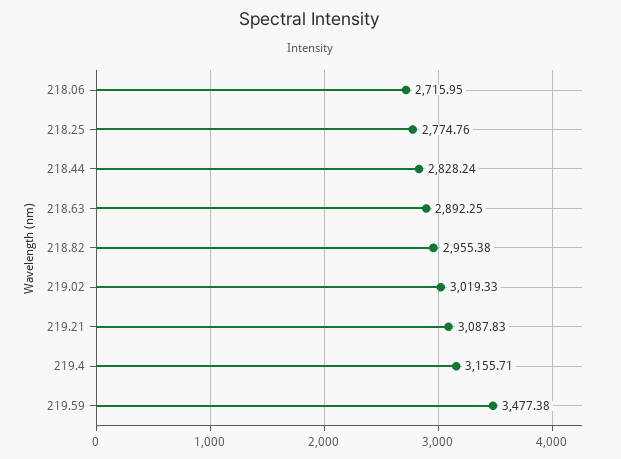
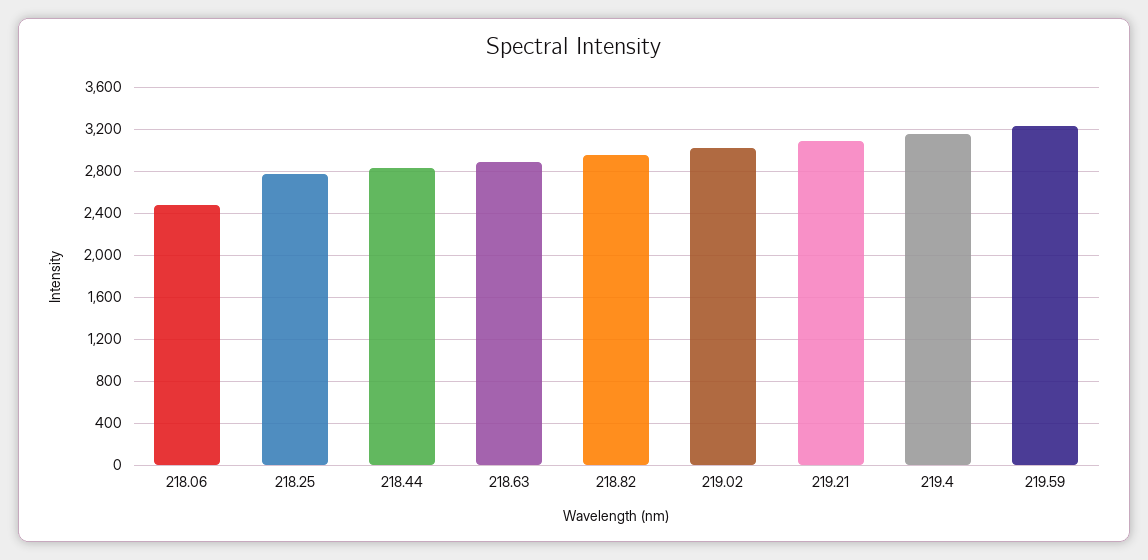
  {
-   "218.06": 2715.95,
+   "218.06": 2500,
    "218.25": 2774.76,
    "218.44": 2828.24,
    "218.63": 2892.25,
    "218.82": 2955.38,
    "219.02": 3019.33,
    "219.21": 3087.83,
    "219.4": 3155.71,
-   "219.59": 3477.38
+   "219.59": 3200
  }

